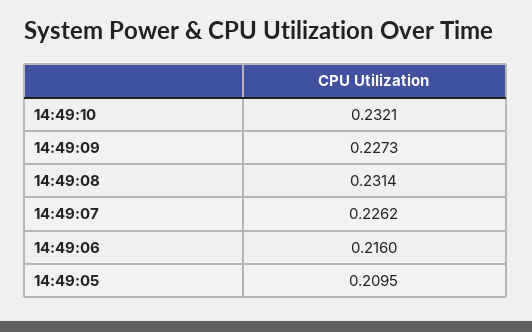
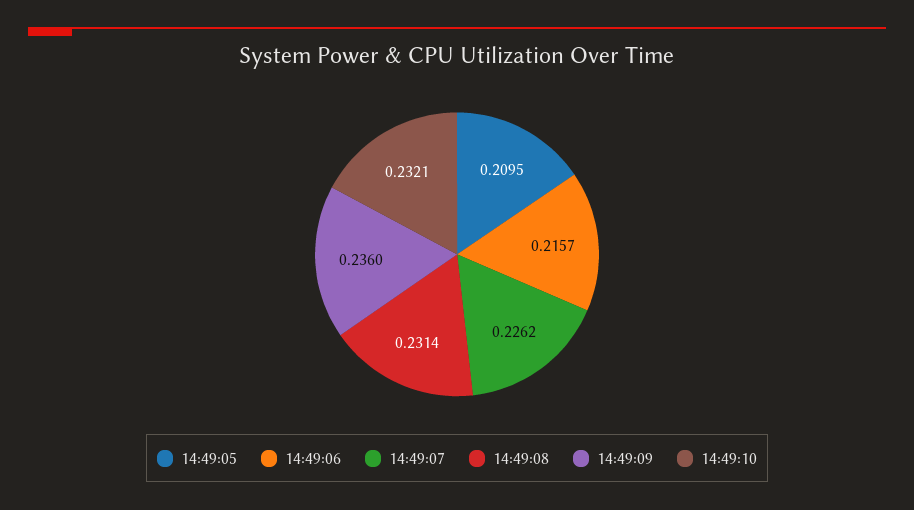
  {
    "14:49:10": 0.2321,
-   "14:49:09": 0.2273,
+   "14:49:09": 0.236,
    "14:49:08": 0.2314,
    "14:49:07": 0.2262,
-   "14:49:06": 0.216,
+   "14:49:06": 0.2157,
    "14:49:05": 0.2095
  }

